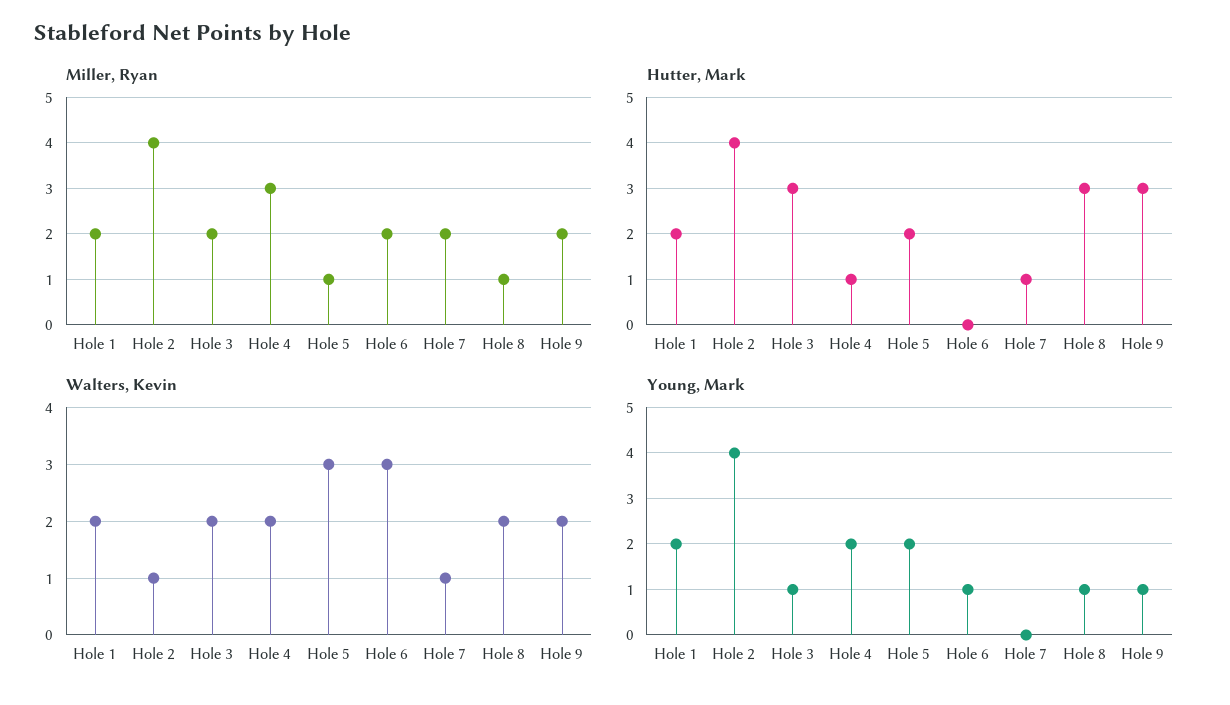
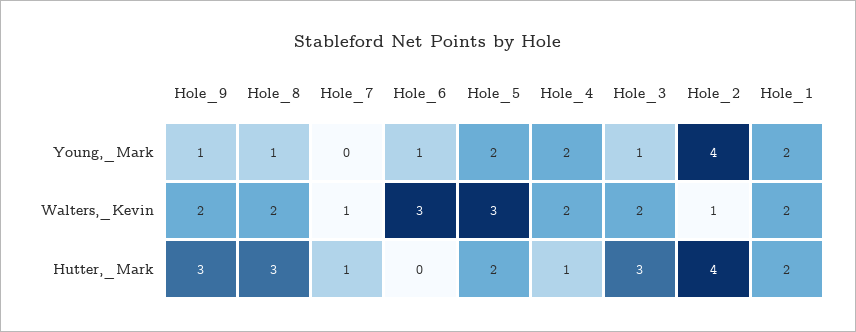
  {
-   "Miller, Ryan": {
-     "Hole 1": 2,
-     "Hole 2": 4,
-     "Hole 3": 2,
-     "Hole 4": 3,
-     "Hole 5": 1,
-     "Hole 6": 2,
-     "Hole 7": 2,
-     "Hole 8": 1,
-     "Hole 9": 2
-   },
    "Hutter, Mark": {
      "Hole 1": 2,
      "Hole 2": 4,
      "Hole 3": 3,
      "Hole 4": 1,
      "Hole 5": 2,
      "Hole 6": 0,
      "Hole 7": 1,
      "Hole 8": 3,
      "Hole 9": 3
    },
    "Walters, Kevin": {
      "Hole 1": 2,
      "Hole 2": 1,
      "Hole 3": 2,
      "Hole 4": 2,
      "Hole 5": 3,
      "Hole 6": 3,
      "Hole 7": 1,
      "Hole 8": 2,
      "Hole 9": 2
    },
    "Young, Mark": {
      "Hole 1": 2,
      "Hole 2": 4,
      "Hole 3": 1,
      "Hole 4": 2,
      "Hole 5": 2,
      "Hole 6": 1,
      "Hole 7": 0,
      "Hole 8": 1,
      "Hole 9": 1
    }
  }

